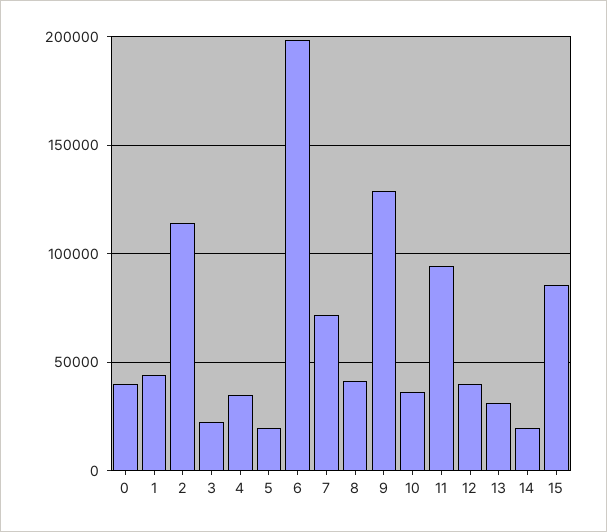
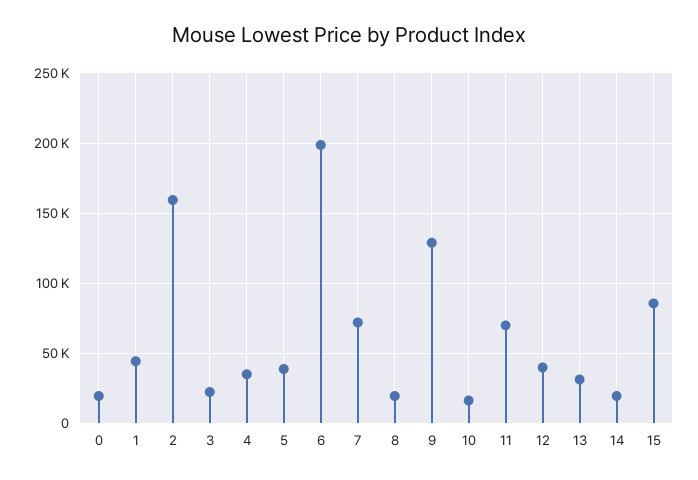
  {
-   "0": 40000,
+   "0": 20000,
    "1": 45000,
-   "2": 115000,
+   "2": 160000,
    "3": 20000,
    "4": 35000,
-   "5": 20000,
+   "5": 40000,
    "6": 200000,
    "7": 70000,
-   "8": 40000,
+   "8": 20000,
    "9": 130000,
-   "10": 35000,
+   "10": 15000,
-   "11": 95000,
+   "11": 70000,
    "12": 40000,
    "13": 30000,
    "14": 20000,
    "15": 85000
  }

